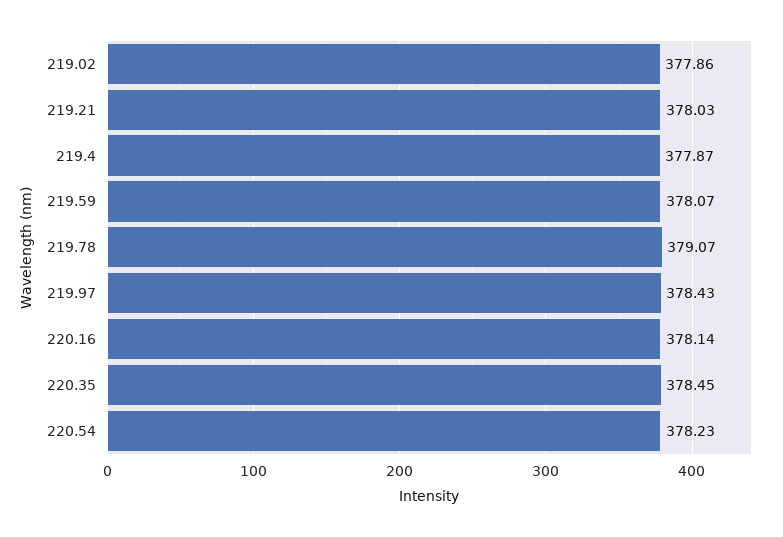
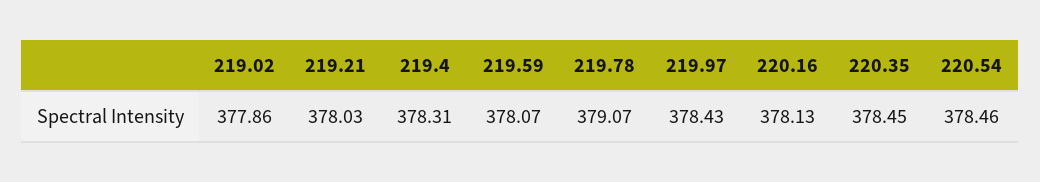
  {
    "219.02": 377.86,
    "219.21": 378.03,
-   "219.4": 377.87,
+   "219.4": 378.31,
    "219.59": 378.07,
    "219.78": 379.07,
    "219.97": 378.43,
-   "220.16": 378.14,
+   "220.16": 378.13,
    "220.35": 378.45,
-   "220.54": 378.23
+   "220.54": 378.46
  }

